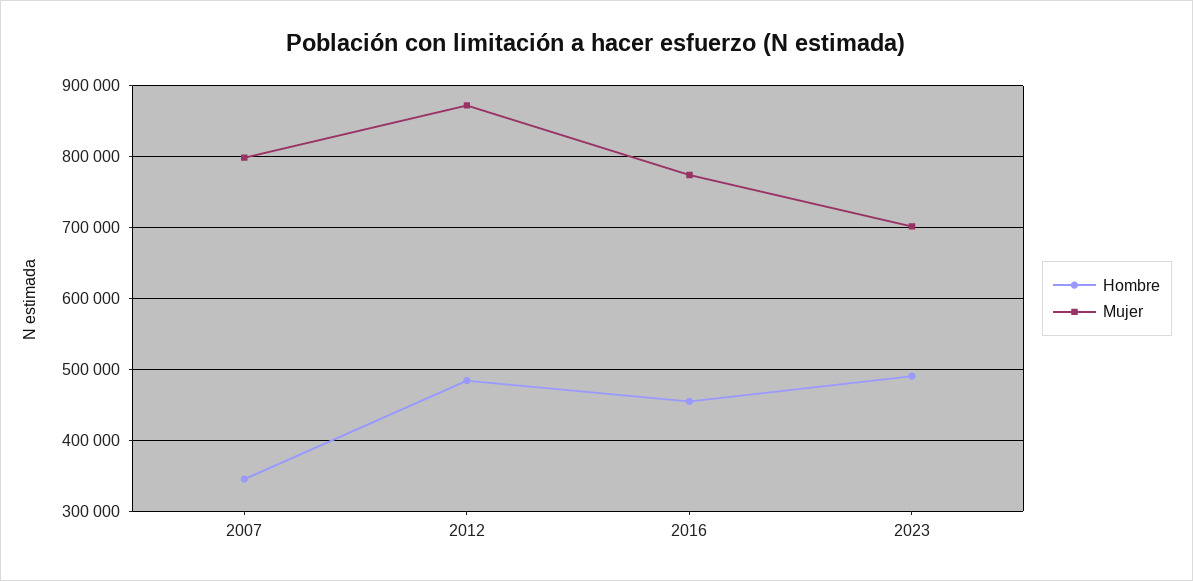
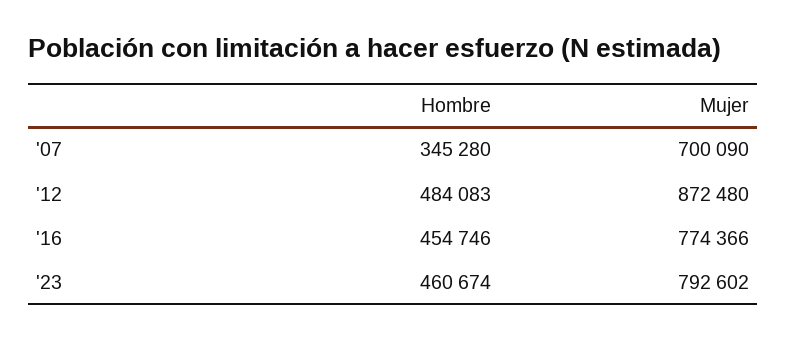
  {
    "Hombre": {
      "2007": 345280,
      "2012": 484083,
      "2016": 454746,
-     "2023": 490000
+     "2023": 460674
    },
    "Mujer": {
-     "2007": 800000,
+     "2007": 700090,
      "2012": 872480,
      "2016": 774366,
-     "2023": 700000
+     "2023": 792602
    }
  }

